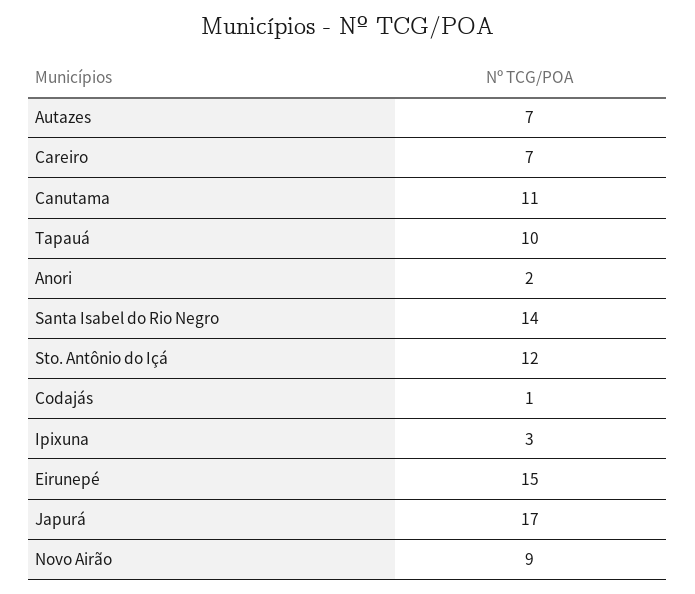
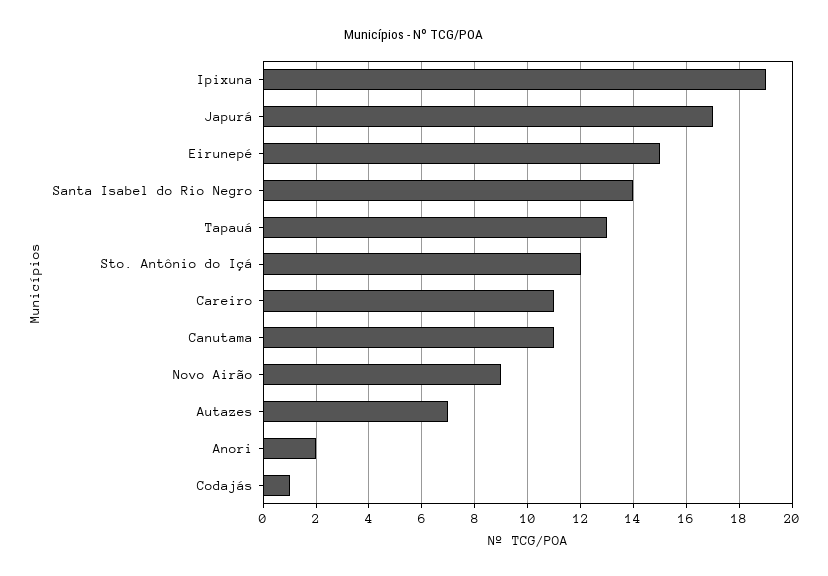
  {
    "Autazes": 7,
-   "Careiro": 7,
+   "Careiro": 11,
    "Canutama": 11,
-   "Tapauá": 10,
+   "Tapauá": 13,
    "Anori": 2,
    "Santa Isabel do Rio Negro": 14,
    "Sto. Antônio do Içá": 12,
    "Codajás": 1,
-   "Ipixuna": 3,
+   "Ipixuna": 19,
    "Eirunepé": 15,
    "Japurá": 17,
    "Novo Airão": 9
  }

